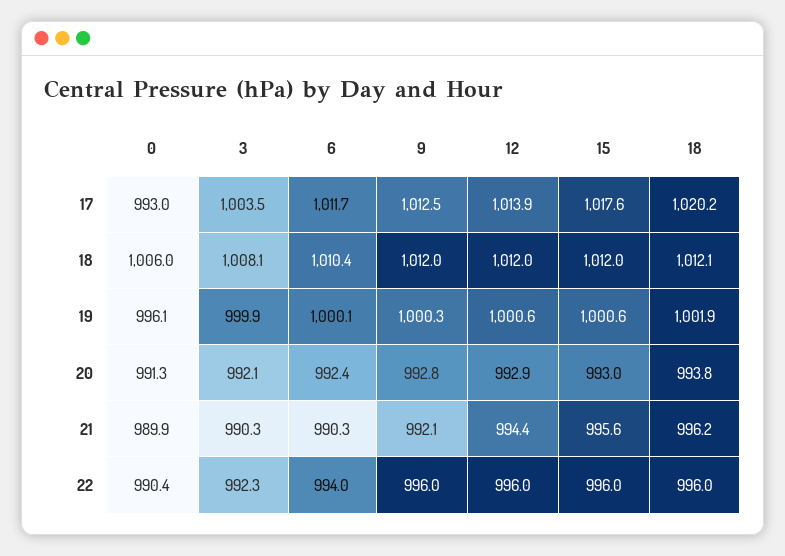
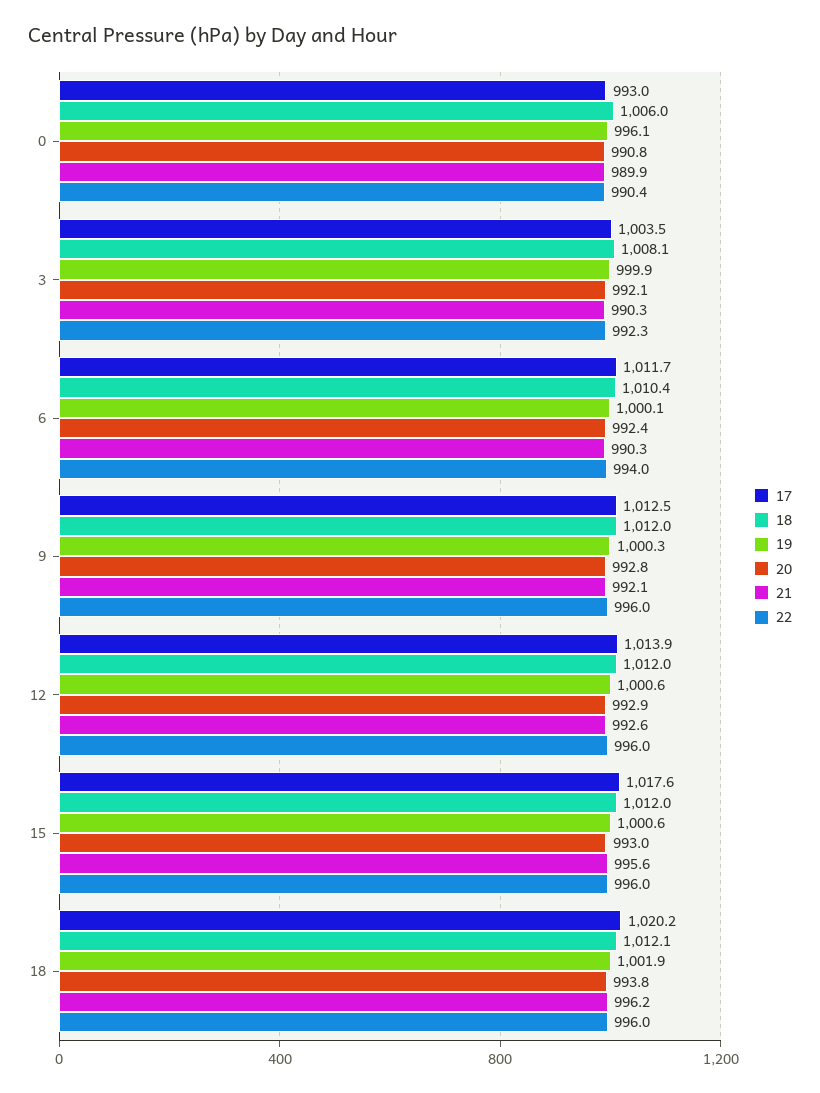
  {
    "17": {
      "0": 993,
      "3": 1003.5,
      "6": 1011.7,
      "9": 1012.5,
      "12": 1013.9,
      "15": 1017.6,
      "18": 1020.2
    },
    "18": {
      "0": 1006,
      "3": 1008.1,
      "6": 1010.4,
      "9": 1012,
      "12": 1012,
      "15": 1012,
      "18": 1012.1
    },
    "19": {
      "0": 996.1,
      "3": 999.9,
      "6": 1000.1,
      "9": 1000.3,
      "12": 1000.6,
      "15": 1000.6,
      "18": 1001.9
    },
    "20": {
-     "0": 991.3,
+     "0": 990.8,
      "3": 992.1,
      "6": 992.4,
      "9": 992.8,
      "12": 992.9,
      "15": 993,
      "18": 993.8
    },
    "21": {
      "0": 989.9,
      "3": 990.3,
      "6": 990.3,
      "9": 992.1,
-     "12": 994.4,
+     "12": 992.6,
      "15": 995.6,
      "18": 996.2
    },
    "22": {
      "0": 990.4,
      "3": 992.3,
      "6": 994,
      "9": 996,
      "12": 996,
      "15": 996,
      "18": 996
    }
  }

